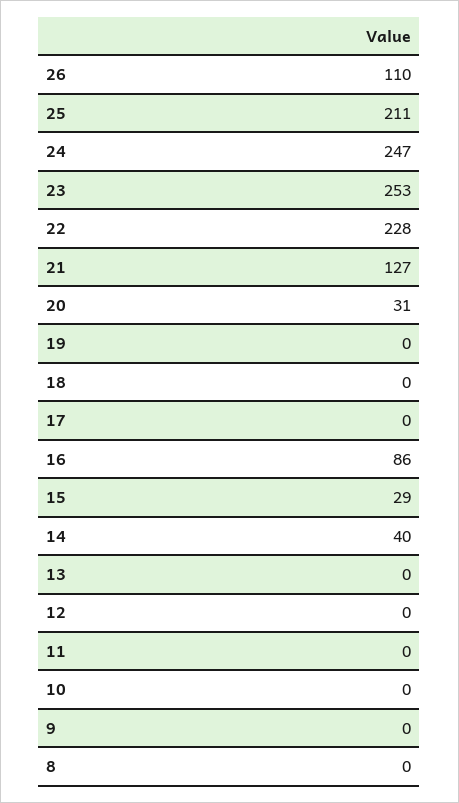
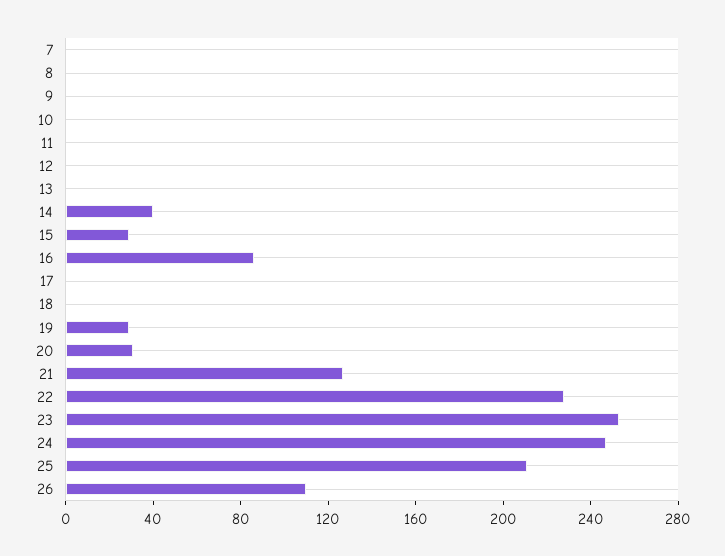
  {
    "26": 110,
    "25": 211,
    "24": 247,
    "23": 253,
    "22": 228,
    "21": 127,
    "20": 31,
-   "19": 0,
+   "19": 30,
    "18": 0,
    "17": 0,
    "16": 86,
    "15": 29,
    "14": 40,
    "13": 0,
    "12": 0,
    "11": 0,
    "10": 0,
    "9": 0,
-   "8": 0
+   "8": 0,
+   "7": 0
  }

